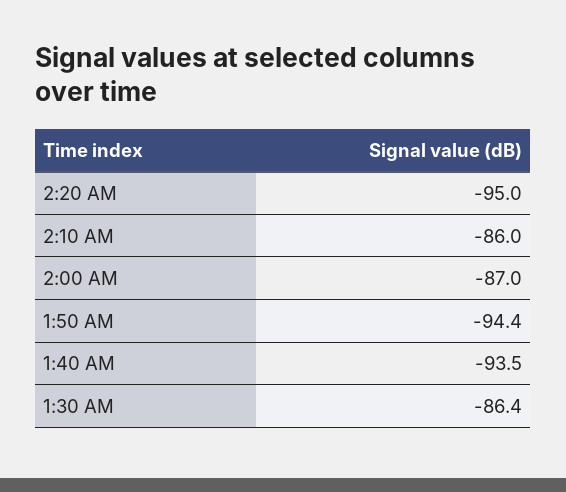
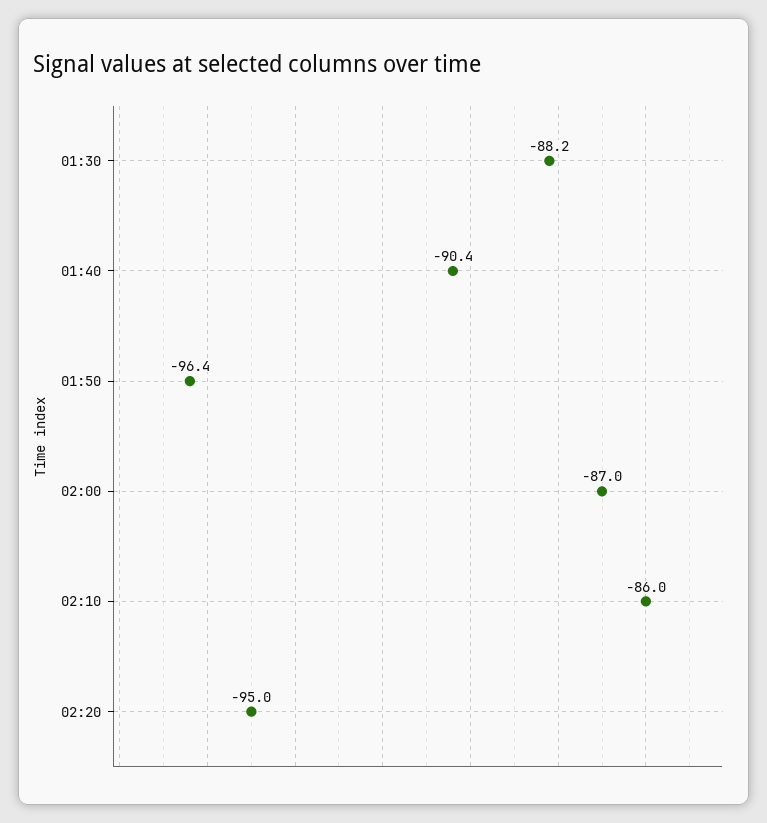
  {
    "2:20 AM": -95,
    "2:10 AM": -86,
    "2:00 AM": -87,
-   "1:50 AM": -94.4,
+   "1:50 AM": -96.4,
-   "1:40 AM": -93.5,
+   "1:40 AM": -90.4,
-   "1:30 AM": -86.4
+   "1:30 AM": -88.2
  }

